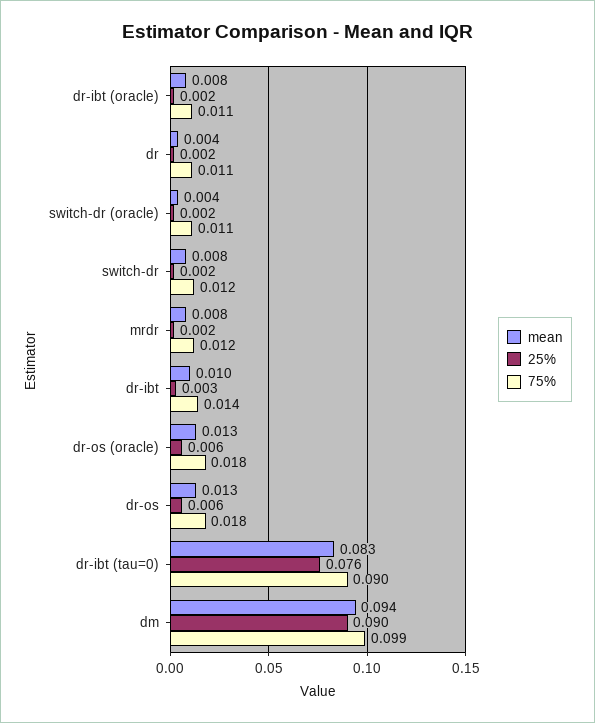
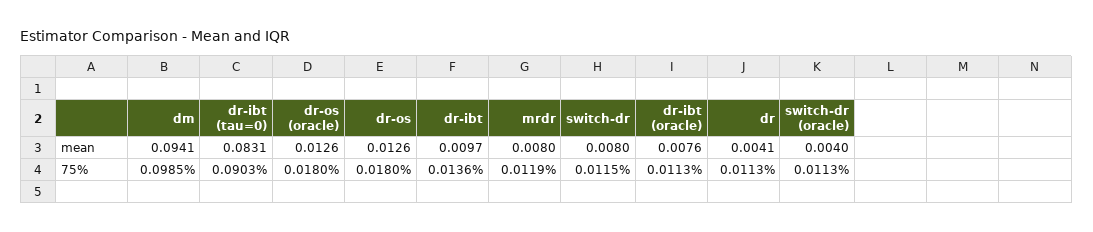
  {
    "mean": {
      "dr-ibt (oracle)": 0.0076,
      "dr": 0.0041,
      "switch-dr (oracle)": 0.004,
      "switch-dr": 0.008,
      "mrdr": 0.008,
      "dr-ibt": 0.0097,
      "dr-os (oracle)": 0.0126,
      "dr-os": 0.0126,
      "dr-ibt (tau=0)": 0.0831,
      "dm": 0.0941
    },
-   "25%": {
-     "dr-ibt (oracle)": 0.002,
-     "dr": 0.002,
-     "switch-dr (oracle)": 0.002,
-     "switch-dr": 0.002,
-     "mrdr": 0.002,
-     "dr-ibt": 0.003,
-     "dr-os (oracle)": 0.006,
-     "dr-os": 0.006,
-     "dr-ibt (tau=0)": 0.076,
-     "dm": 0.09
-   },
    "75%": {
      "dr-ibt (oracle)": 0.0113,
      "dr": 0.0113,
      "switch-dr (oracle)": 0.0113,
      "switch-dr": 0.0115,
      "mrdr": 0.0119,
      "dr-ibt": 0.0136,
      "dr-os (oracle)": 0.018,
      "dr-os": 0.018,
      "dr-ibt (tau=0)": 0.0903,
      "dm": 0.0985
    }
  }

